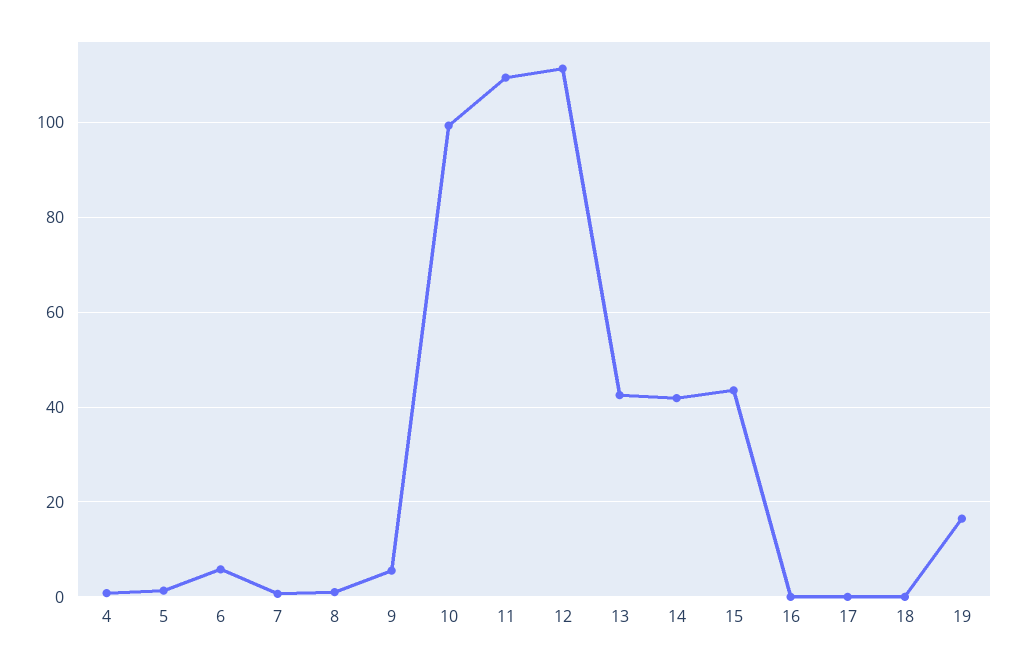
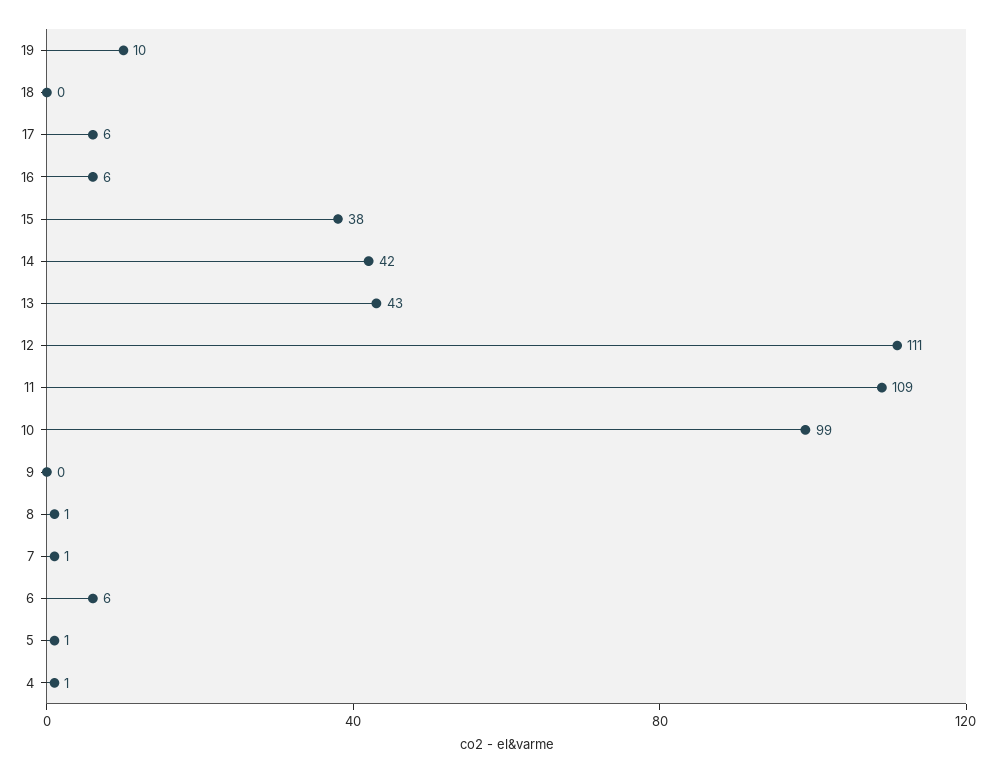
  {
    "4": 1,
    "5": 1,
    "6": 6,
    "7": 1,
    "8": 1,
-   "9": 6,
+   "9": 0,
    "10": 99,
    "11": 109,
    "12": 111,
    "13": 43,
    "14": 42,
-   "15": 44,
+   "15": 38,
-   "16": 0,
+   "16": 6,
-   "17": 0,
+   "17": 6,
    "18": 0,
-   "19": 16
+   "19": 10
  }

